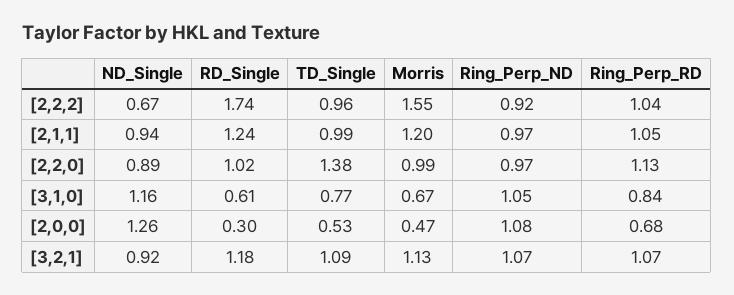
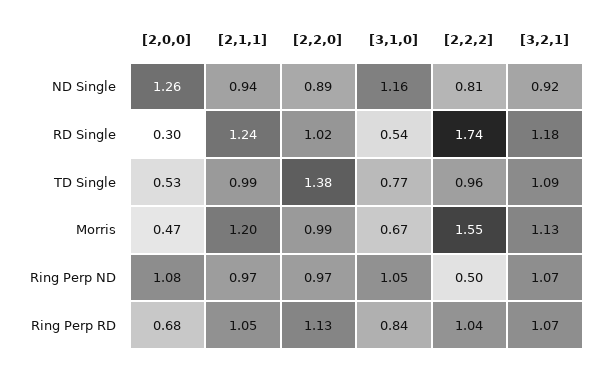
  {
    "ND_Single": {
-     "[2,2,2]": 0.67,
+     "[2,2,2]": 0.81,
      "[2,1,1]": 0.94,
      "[2,2,0]": 0.89,
      "[3,1,0]": 1.16,
      "[2,0,0]": 1.26,
      "[3,2,1]": 0.92
    },
    "RD_Single": {
      "[2,2,2]": 1.74,
      "[2,1,1]": 1.24,
      "[2,2,0]": 1.02,
-     "[3,1,0]": 0.61,
+     "[3,1,0]": 0.54,
      "[2,0,0]": 0.3,
      "[3,2,1]": 1.18
    },
    "TD_Single": {
      "[2,2,2]": 0.96,
      "[2,1,1]": 0.99,
      "[2,2,0]": 1.38,
      "[3,1,0]": 0.77,
      "[2,0,0]": 0.53,
      "[3,2,1]": 1.09
    },
    "Morris": {
      "[2,2,2]": 1.55,
      "[2,1,1]": 1.2,
      "[2,2,0]": 0.99,
      "[3,1,0]": 0.67,
      "[2,0,0]": 0.47,
      "[3,2,1]": 1.13
    },
    "Ring_Perp_ND": {
-     "[2,2,2]": 0.92,
+     "[2,2,2]": 0.5,
      "[2,1,1]": 0.97,
      "[2,2,0]": 0.97,
      "[3,1,0]": 1.05,
      "[2,0,0]": 1.08,
      "[3,2,1]": 1.07
    },
    "Ring_Perp_RD": {
      "[2,2,2]": 1.04,
      "[2,1,1]": 1.05,
      "[2,2,0]": 1.13,
      "[3,1,0]": 0.84,
      "[2,0,0]": 0.68,
      "[3,2,1]": 1.07
    }
  }

